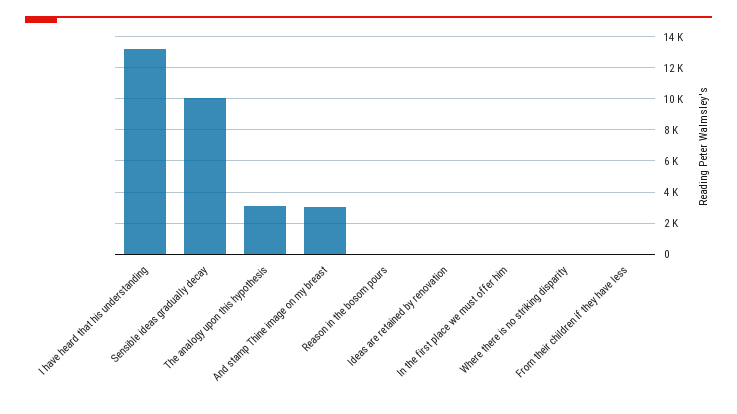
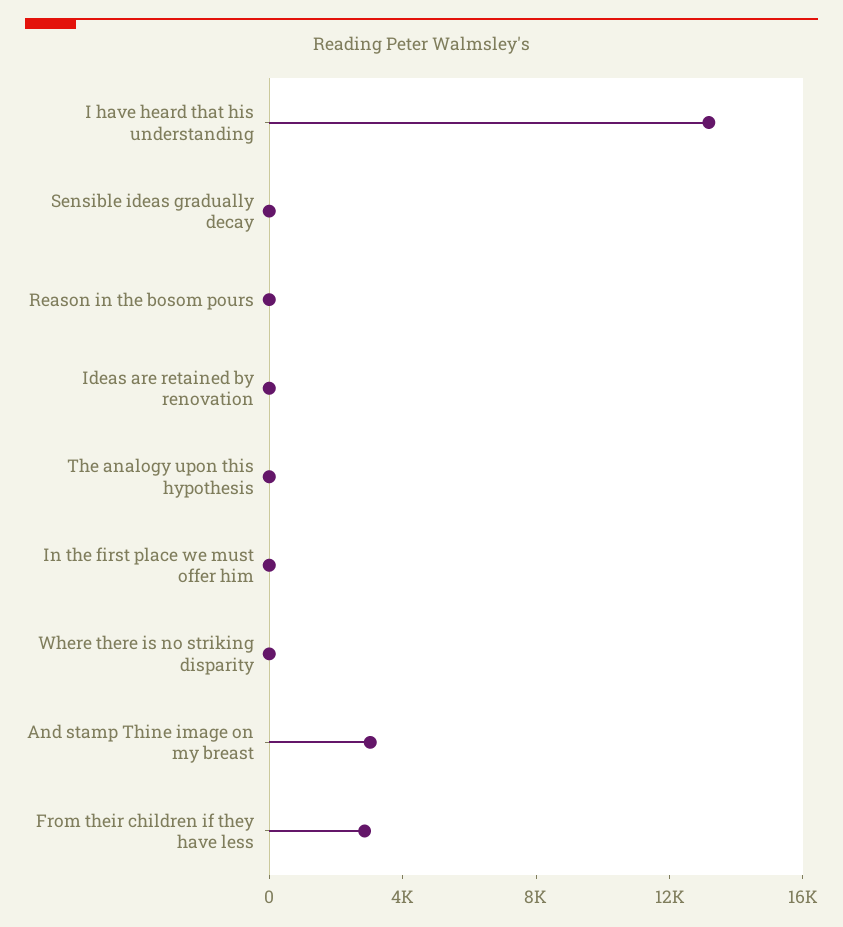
  {
    "I have heard that his understanding": 13000,
-   "Sensible ideas gradually decay": 10000,
+   "Sensible ideas gradually decay": 0,
-   "The analogy upon this hypothesis": 3000,
+   "The analogy upon this hypothesis": 0,
    "And stamp Thine image on my breast": 3000,
    "Reason in the bosom pours": 0,
    "Ideas are retained by renovation": 0,
    "In the first place we must offer him": 0,
    "Where there is no striking disparity": 0,
-   "From their children if they have less": 0
+   "From their children if they have less": 3000
  }

